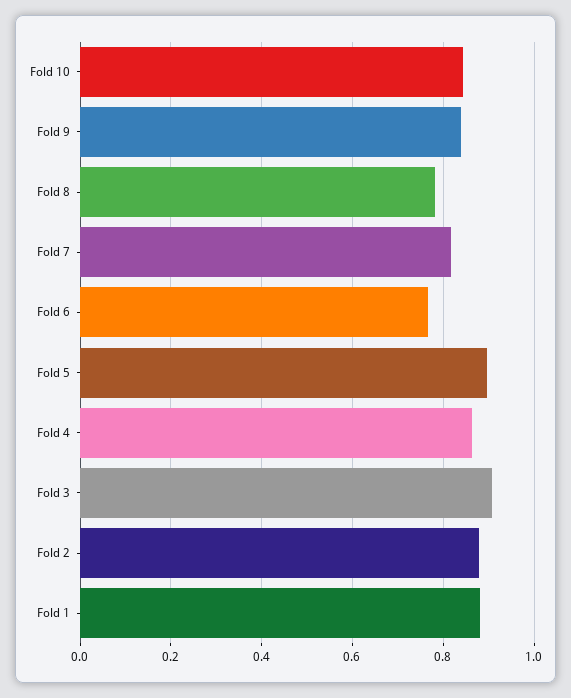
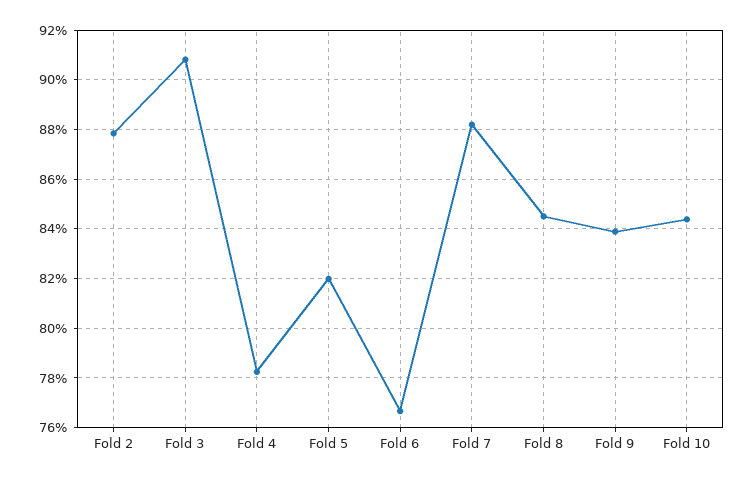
  {
    "Fold 10": 0.845,
    "Fold 9": 0.84,
-   "Fold 8": 0.78,
+   "Fold 8": 0.845,
-   "Fold 7": 0.82,
+   "Fold 7": 0.8825,
    "Fold 6": 0.7675,
-   "Fold 5": 0.9,
+   "Fold 5": 0.82,
-   "Fold 4": 0.86,
+   "Fold 4": 0.7825,
    "Fold 3": 0.9075,
-   "Fold 2": 0.8775,
+   "Fold 2": 0.8775
-   "Fold 1": 0.88
  }

